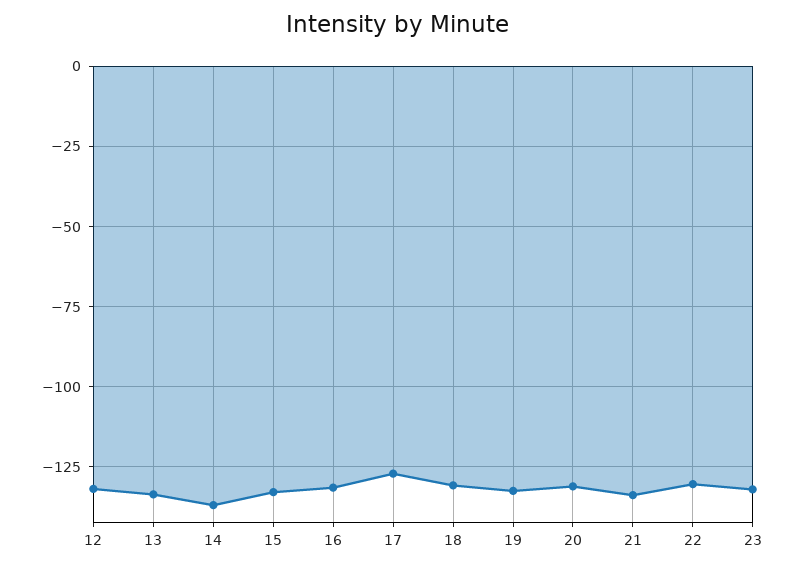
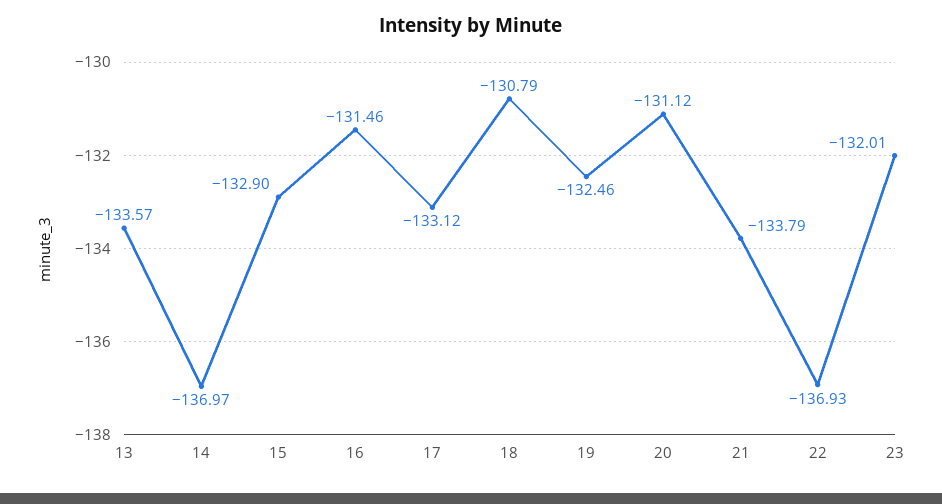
  {
-   "12": -132.5,
    "13": -133.57,
    "14": -136.97,
    "15": -132.9,
    "16": -131.46,
-   "17": -127.5,
+   "17": -133.12,
    "18": -130.79,
    "19": -132.46,
    "20": -131.12,
    "21": -133.79,
-   "22": -130,
+   "22": -136.93,
    "23": -132.01
  }

